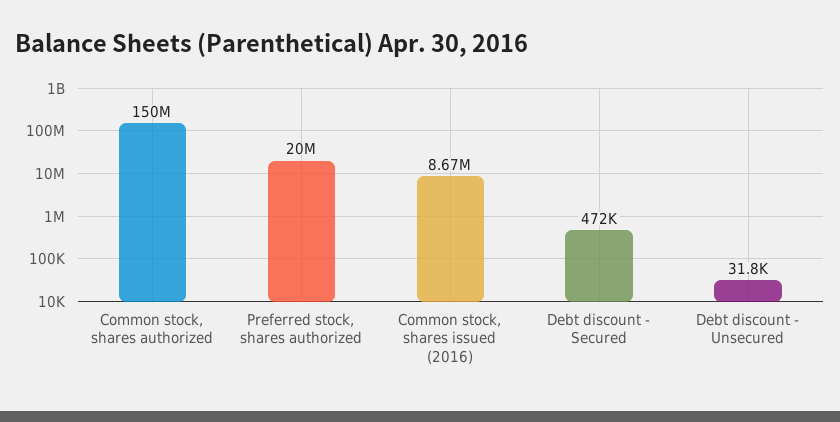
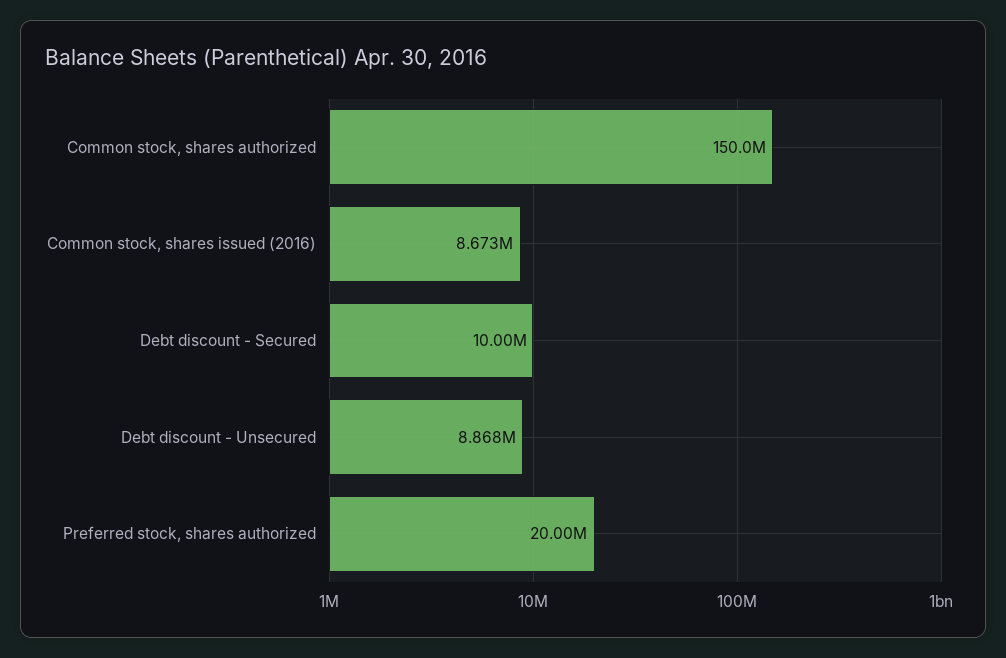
  {
    "Common stock, shares authorized": 150000000,
    "Preferred stock, shares authorized": 20000000,
    "Common stock, shares issued (2016)": 8673000,
-   "Debt discount - Secured": 472000,
+   "Debt discount - Secured": 10000000,
-   "Debt discount - Unsecured": 31800
+   "Debt discount - Unsecured": 8868000
  }

